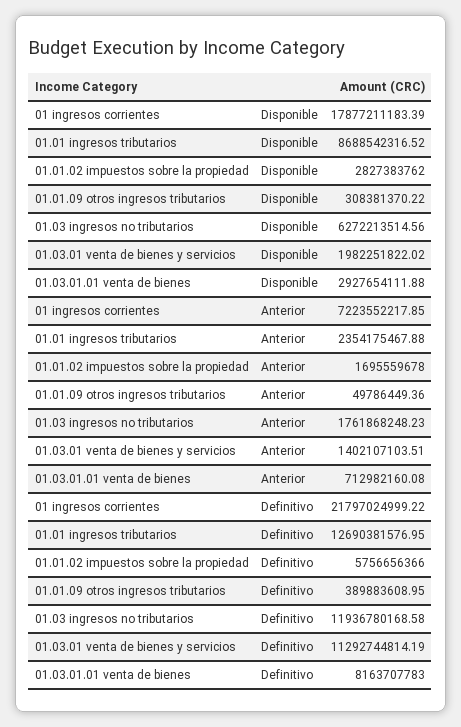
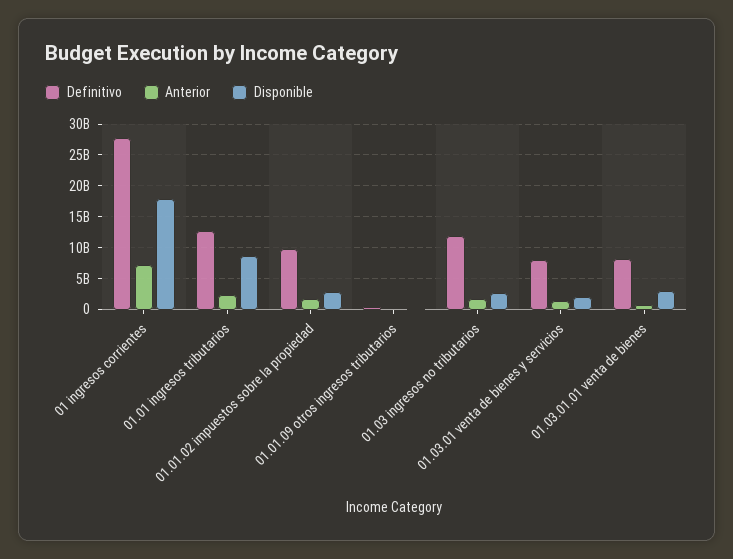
  {
    "Disponible": {
      "01 ingresos corrientes": 17877211183.39,
      "01.01 ingresos tributarios": 8688542316.52,
      "01.01.02 impuestos sobre la propiedad": 2827383762,
      "01.01.09 otros ingresos tributarios": 308381370.22,
-     "01.03 ingresos no tributarios": 6272213514.56,
+     "01.03 ingresos no tributarios": 3000000000,
      "01.03.01 venta de bienes y servicios": 1982251822.02,
      "01.03.01.01 venta de bienes": 2927654111.88
    },
    "Anterior": {
      "01 ingresos corrientes": 7223552217.85,
      "01.01 ingresos tributarios": 2354175467.88,
      "01.01.02 impuestos sobre la propiedad": 1695559678,
      "01.01.09 otros ingresos tributarios": 49786449.36,
      "01.03 ingresos no tributarios": 1761868248.23,
      "01.03.01 venta de bienes y servicios": 1402107103.51,
      "01.03.01.01 venta de bienes": 712982160.08
    },
    "Definitivo": {
-     "01 ingresos corrientes": 21797024999.22,
+     "01 ingresos corrientes": 28000000000,
      "01.01 ingresos tributarios": 12690381576.95,
-     "01.01.02 impuestos sobre la propiedad": 5756656366,
+     "01.01.02 impuestos sobre la propiedad": 10000000000,
      "01.01.09 otros ingresos tributarios": 389883608.95,
      "01.03 ingresos no tributarios": 11936780168.58,
-     "01.03.01 venta de bienes y servicios": 11292744814.19,
+     "01.03.01 venta de bienes y servicios": 8000000000,
      "01.03.01.01 venta de bienes": 8163707783
    }
  }

